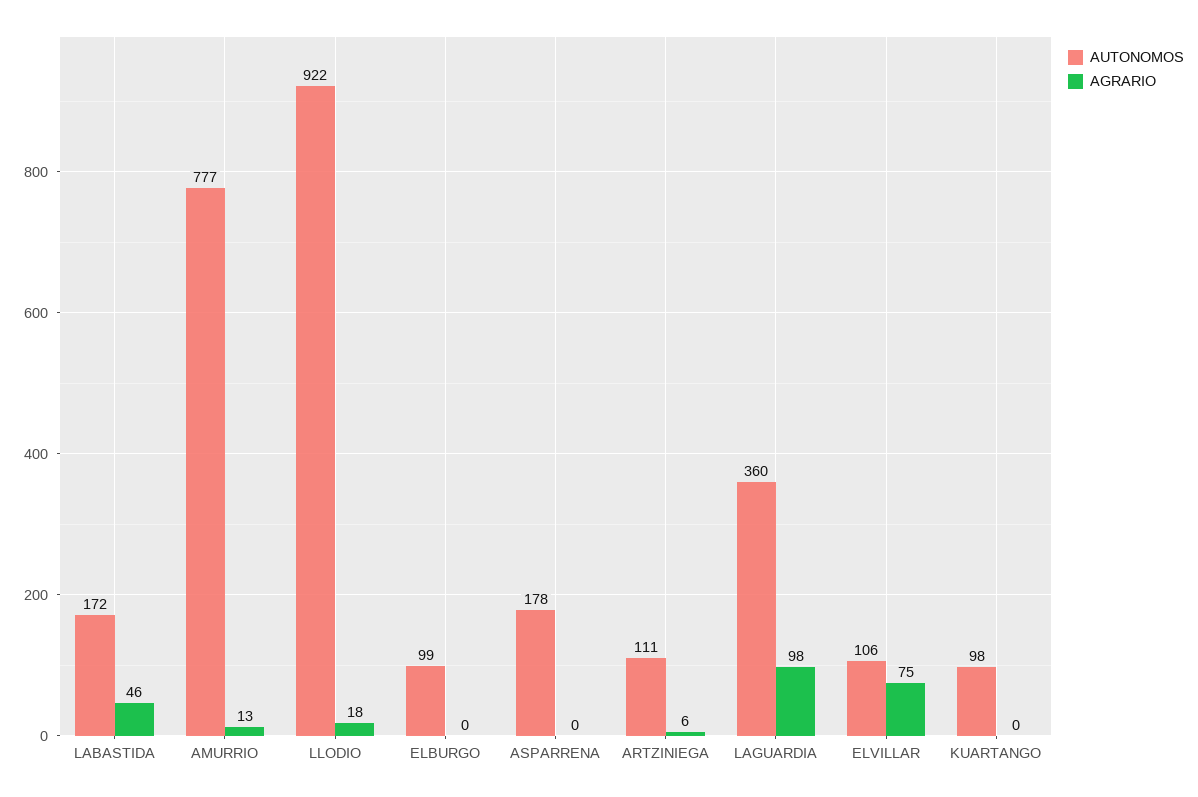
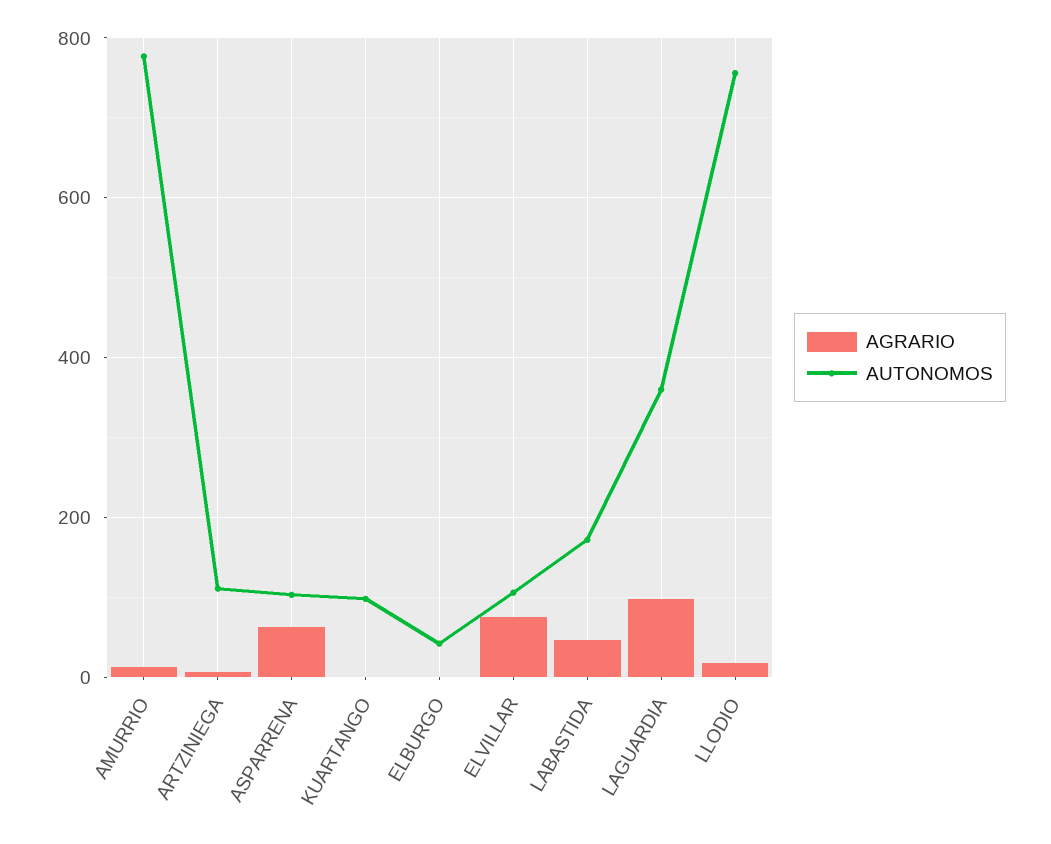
  {
    "AUTONOMOS": {
      "LABASTIDA": 172,
      "AMURRIO": 777,
-     "LLODIO": 922,
+     "LLODIO": 760,
-     "ELBURGO": 99,
+     "ELBURGO": 40,
-     "ASPARRENA": 178,
+     "ASPARRENA": 100,
      "ARTZINIEGA": 111,
      "LAGUARDIA": 360,
      "ELVILLAR": 106,
      "KUARTANGO": 98
    },
    "AGRARIO": {
      "LABASTIDA": 46,
      "AMURRIO": 13,
      "LLODIO": 18,
      "ELBURGO": 0,
-     "ASPARRENA": 0,
+     "ASPARRENA": 60,
      "ARTZINIEGA": 6,
      "LAGUARDIA": 98,
      "ELVILLAR": 75,
      "KUARTANGO": 0
    }
  }

